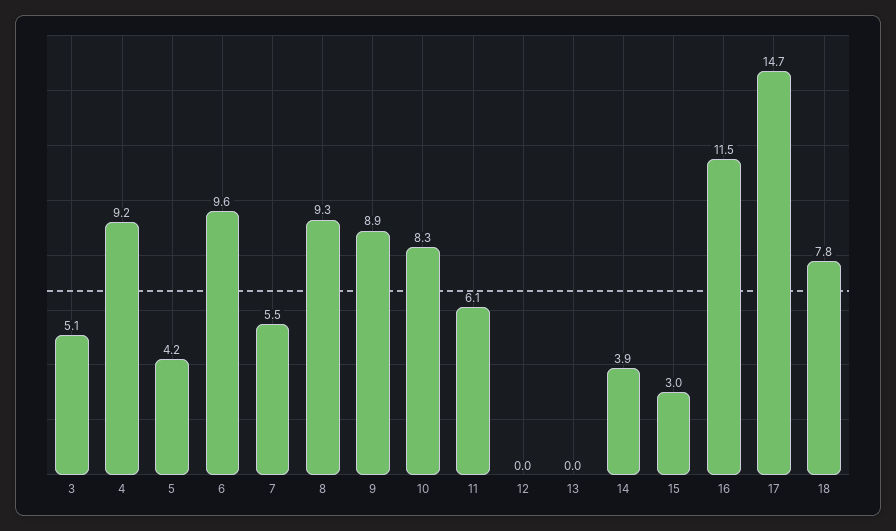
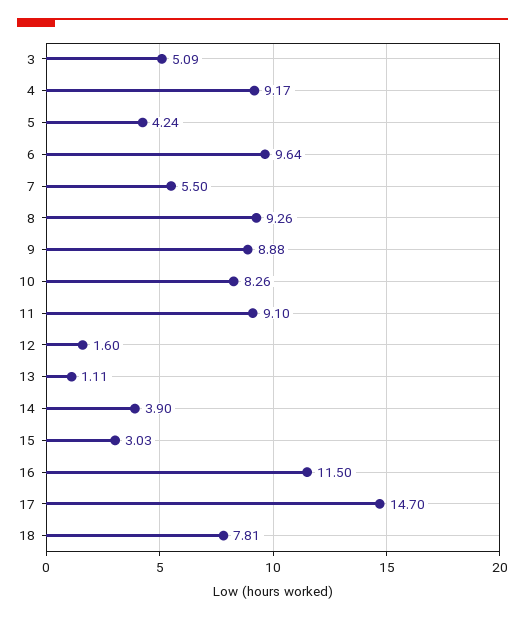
  {
    "3": 5.09,
    "4": 9.17,
    "5": 4.24,
    "6": 9.64,
    "7": 5.5,
    "8": 9.26,
    "9": 8.88,
    "10": 8.26,
-   "11": 6.1,
+   "11": 9.1,
-   "12": 0,
+   "12": 1.6,
-   "13": 0,
+   "13": 1.11,
    "14": 3.9,
    "15": 3.03,
    "16": 11.5,
    "17": 14.7,
    "18": 7.81
  }

